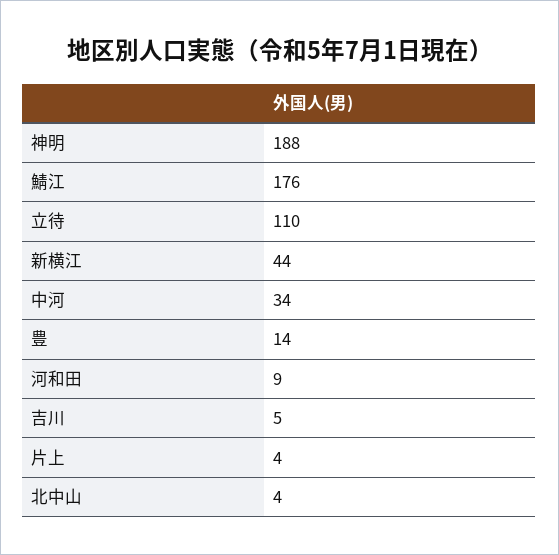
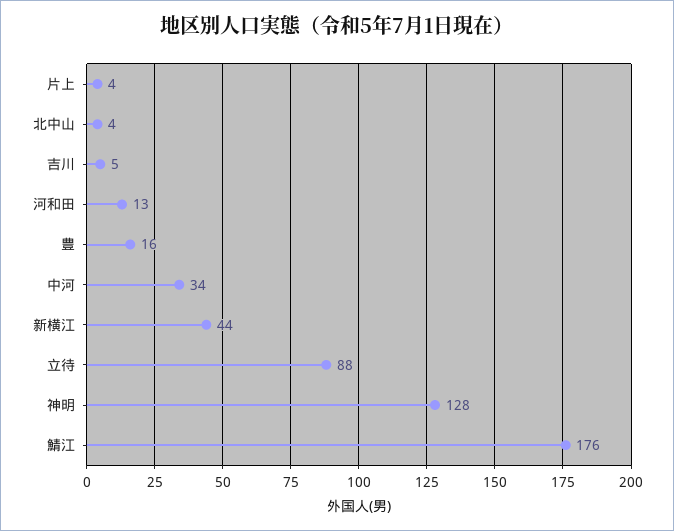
  {
-   "神明": 188,
+   "神明": 128,
    "鯖江": 176,
-   "立待": 110,
+   "立待": 88,
    "新横江": 44,
    "中河": 34,
-   "豊": 14,
+   "豊": 16,
-   "河和田": 9,
+   "河和田": 13,
    "吉川": 5,
    "片上": 4,
    "北中山": 4
  }

